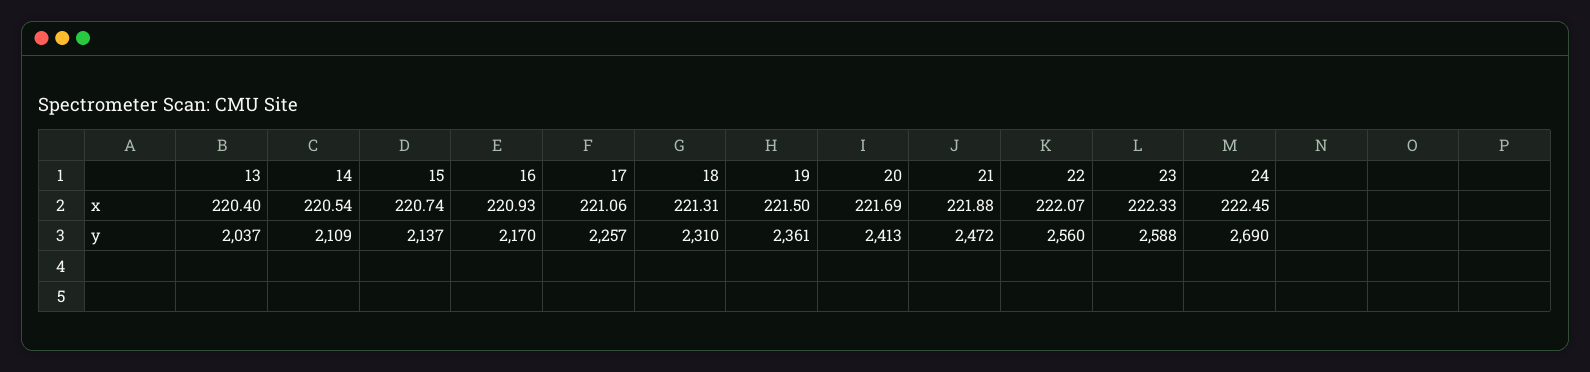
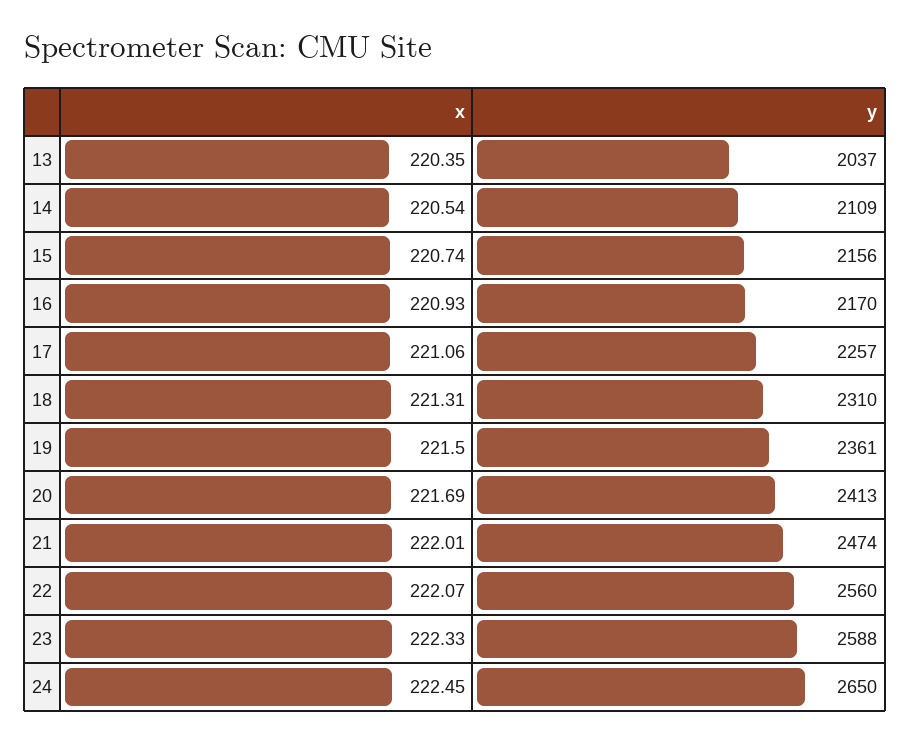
  {
    "13": {
-     "x": 220.4,
+     "x": 220.35,
      "y": 2037
    },
    "14": {
      "x": 220.54,
      "y": 2109
    },
    "15": {
      "x": 220.74,
-     "y": 2137
+     "y": 2156
    },
    "16": {
      "x": 220.93,
      "y": 2170
    },
    "17": {
      "x": 221.06,
      "y": 2257
    },
    "18": {
      "x": 221.31,
      "y": 2310
    },
    "19": {
      "x": 221.5,
      "y": 2361
    },
    "20": {
      "x": 221.69,
      "y": 2413
    },
    "21": {
-     "x": 221.88,
+     "x": 222.01,
-     "y": 2472
+     "y": 2474
    },
    "22": {
      "x": 222.07,
      "y": 2560
    },
    "23": {
      "x": 222.33,
      "y": 2588
    },
    "24": {
      "x": 222.45,
-     "y": 2690
+     "y": 2650
    }
  }

